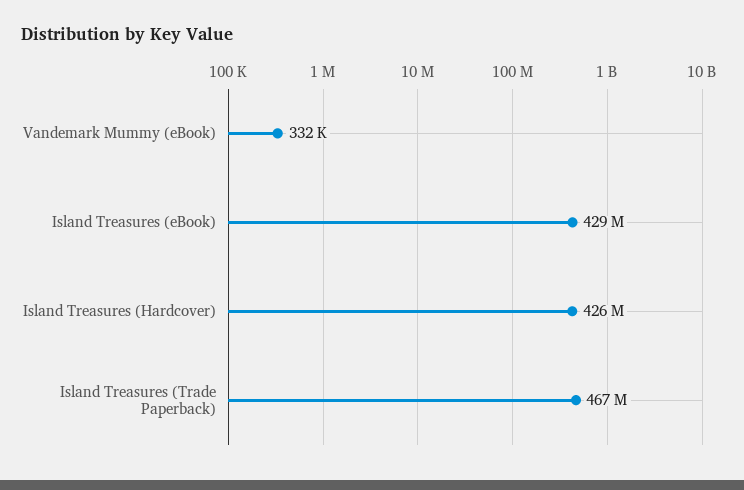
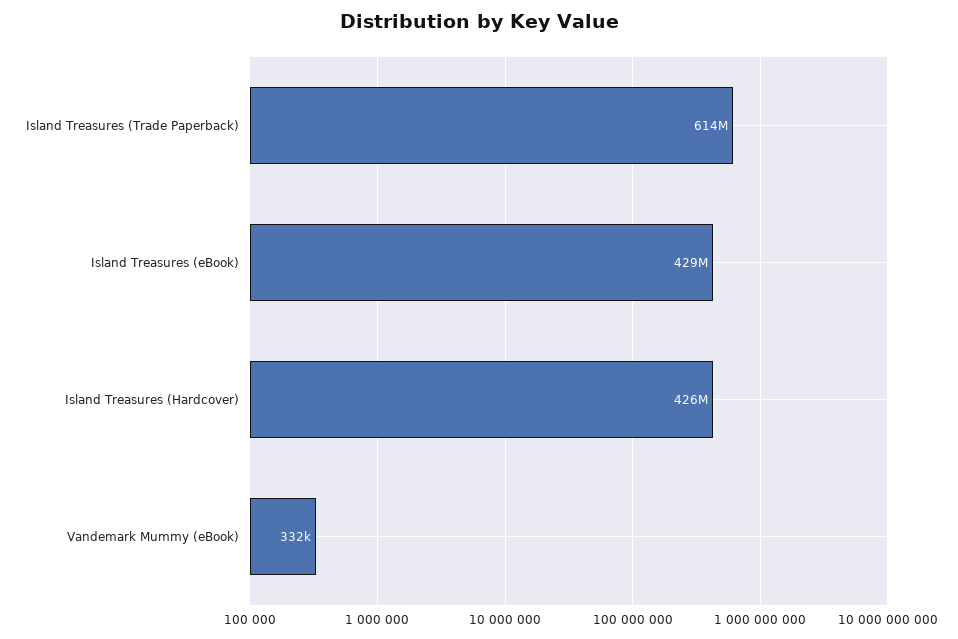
  {
    "Vandemark Mummy (eBook)": 332000,
    "Island Treasures (eBook)": 429000000,
    "Island Treasures (Hardcover)": 426000000,
-   "Island Treasures (Trade Paperback)": 467000000
+   "Island Treasures (Trade Paperback)": 614000000
  }

